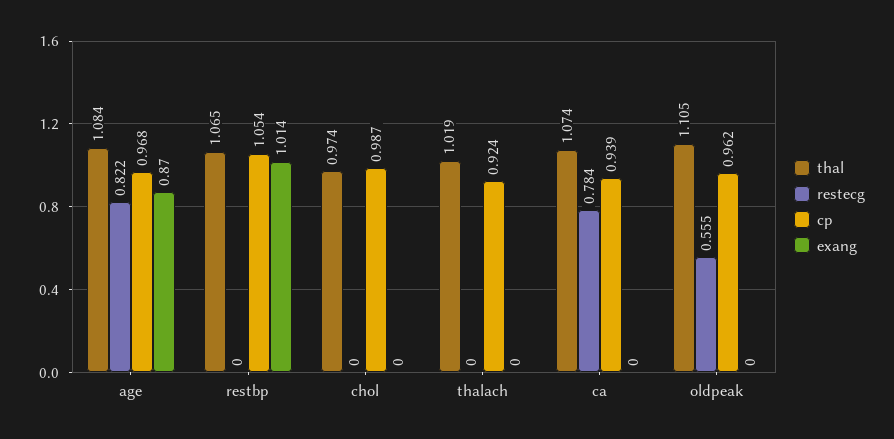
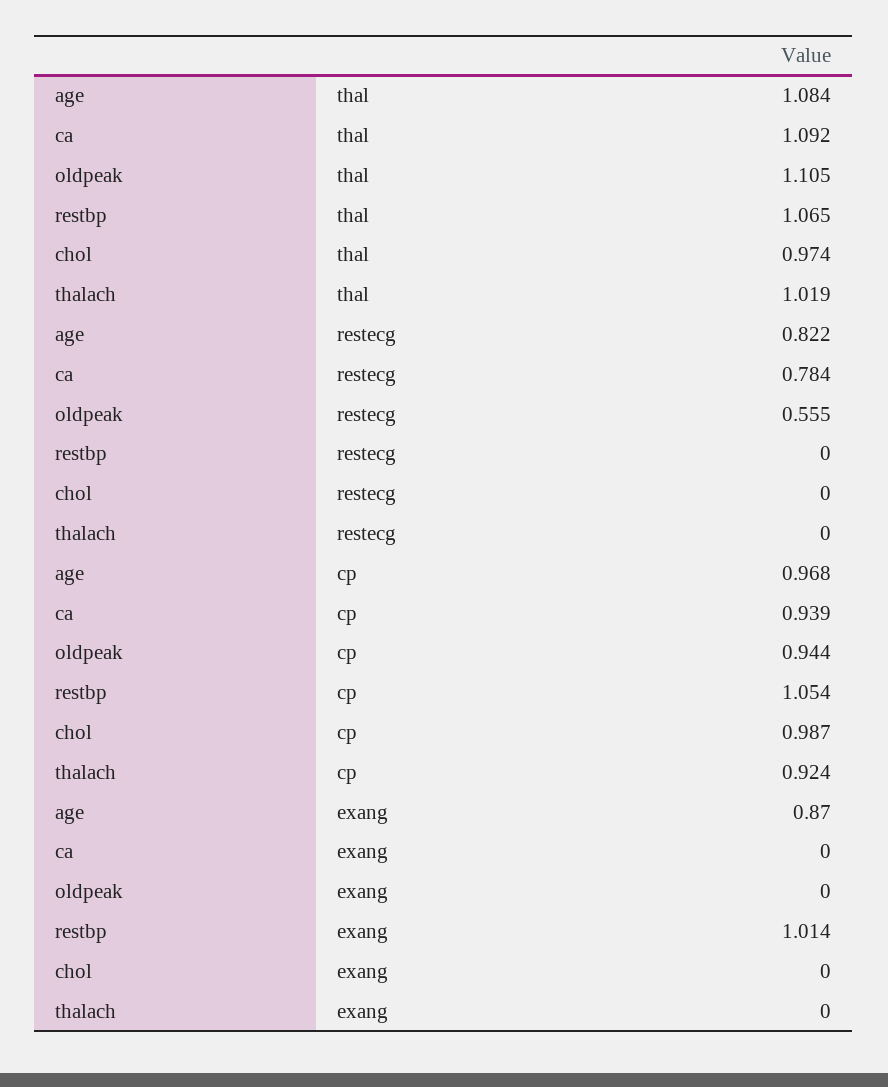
  {
    "thal": {
      "age": 1.084,
      "restbp": 1.065,
      "chol": 0.974,
      "thalach": 1.019,
-     "ca": 1.074,
+     "ca": 1.092,
      "oldpeak": 1.105
    },
    "restecg": {
      "age": 0.822,
      "restbp": 0,
      "chol": 0,
      "thalach": 0,
      "ca": 0.784,
      "oldpeak": 0.555
    },
    "cp": {
      "age": 0.968,
      "restbp": 1.054,
      "chol": 0.987,
      "thalach": 0.924,
      "ca": 0.939,
-     "oldpeak": 0.962
+     "oldpeak": 0.944
    },
    "exang": {
      "age": 0.87,
      "restbp": 1.014,
      "chol": 0,
      "thalach": 0,
      "ca": 0,
      "oldpeak": 0
    }
  }

